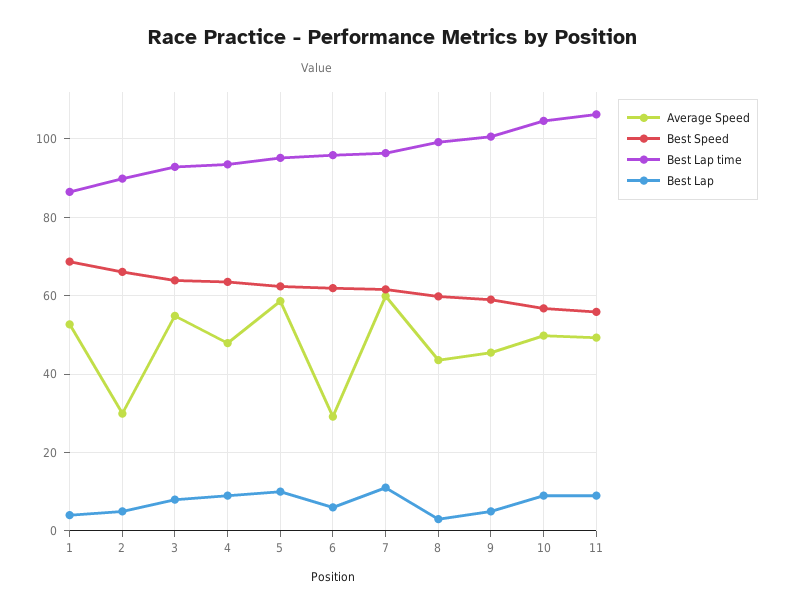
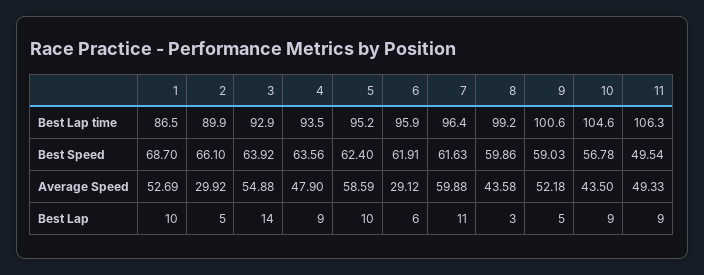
  {
    "Average Speed": {
      "1": 52.69,
      "2": 29.92,
      "3": 54.88,
      "4": 47.9,
      "5": 58.59,
      "6": 29.12,
      "7": 59.88,
      "8": 43.58,
-     "9": 46,
+     "9": 52.18,
-     "10": 50,
+     "10": 43.5,
      "11": 49.33
    },
    "Best Speed": {
      "1": 68.7,
      "2": 66.1,
      "3": 63.92,
      "4": 63.56,
      "5": 62.4,
      "6": 61.91,
      "7": 61.63,
      "8": 59.86,
      "9": 59.03,
      "10": 56.78,
-     "11": 56
+     "11": 49.54
    },
    "Best Lap time": {
      "1": 86.5,
      "2": 89.9,
      "3": 92.9,
      "4": 93.5,
      "5": 95.2,
      "6": 95.9,
      "7": 96.4,
      "8": 99.2,
      "9": 100.6,
      "10": 104.6,
      "11": 106.3
    },
    "Best Lap": {
-     "1": 4,
+     "1": 10,
      "2": 5,
-     "3": 8,
+     "3": 14,
      "4": 9,
      "5": 10,
      "6": 6,
      "7": 11,
      "8": 3,
      "9": 5,
      "10": 9,
      "11": 9
    }
  }

